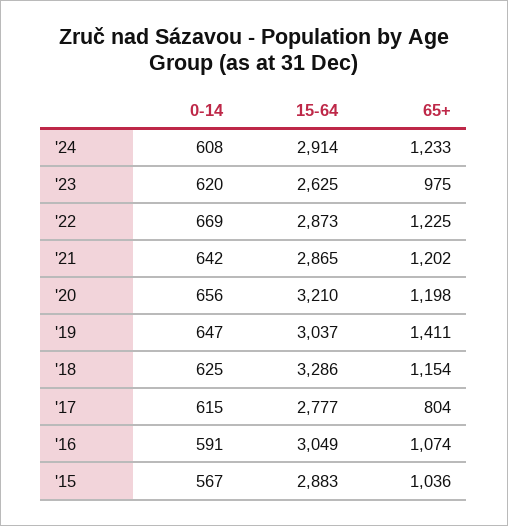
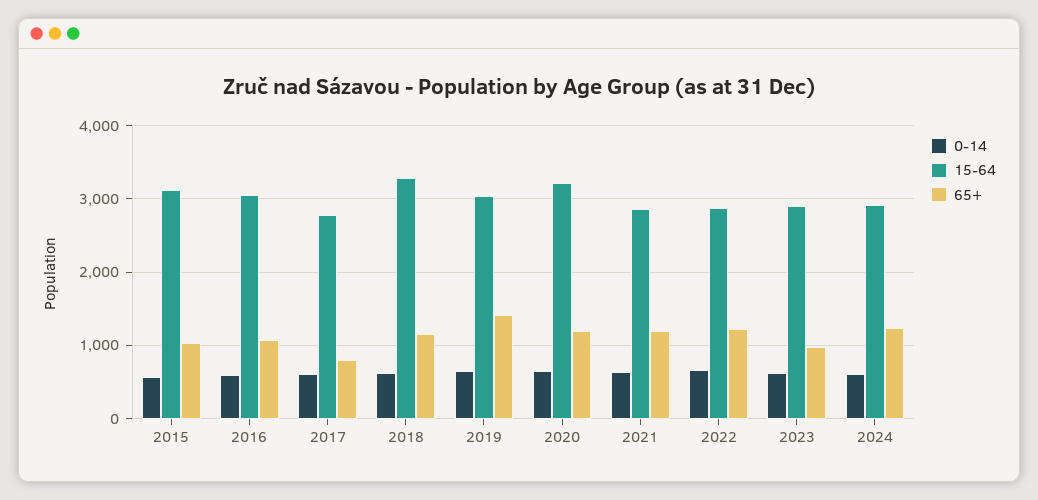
  {
    "0-14": {
      "'24": 608,
      "'23": 620,
      "'22": 669,
      "'21": 642,
      "'20": 656,
      "'19": 647,
      "'18": 625,
      "'17": 615,
      "'16": 591,
      "'15": 567
    },
    "15-64": {
      "'24": 2914,
-     "'23": 2625,
+     "'23": 2900,
      "'22": 2873,
      "'21": 2865,
      "'20": 3210,
      "'19": 3037,
      "'18": 3286,
      "'17": 2777,
      "'16": 3049,
-     "'15": 2883
+     "'15": 3100
    },
    "65+": {
      "'24": 1233,
      "'23": 975,
      "'22": 1225,
      "'21": 1202,
      "'20": 1198,
      "'19": 1411,
      "'18": 1154,
      "'17": 804,
      "'16": 1074,
      "'15": 1036
    }
  }

